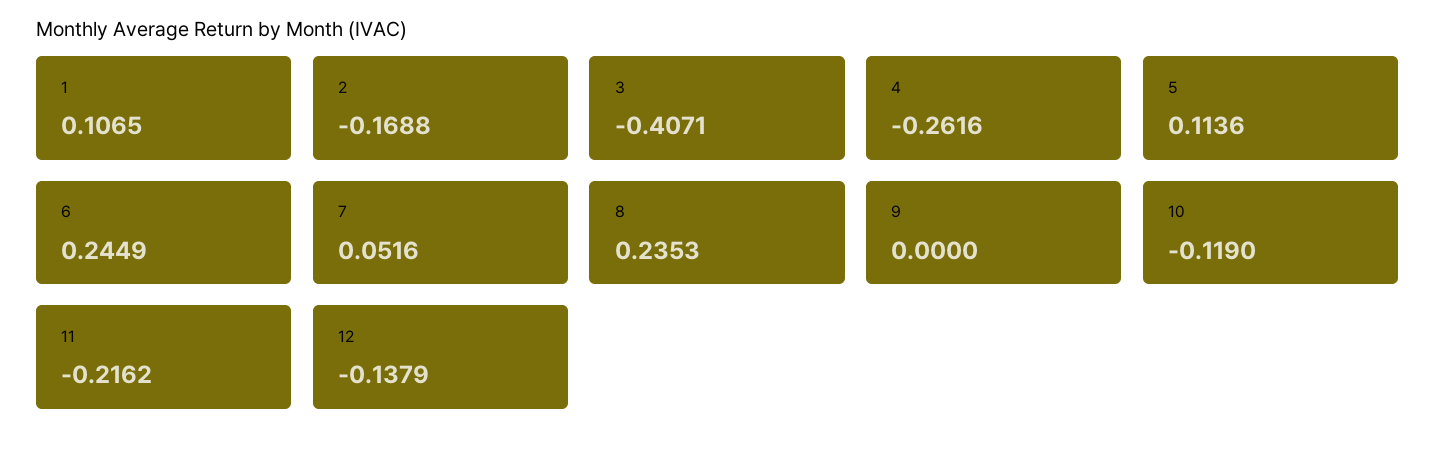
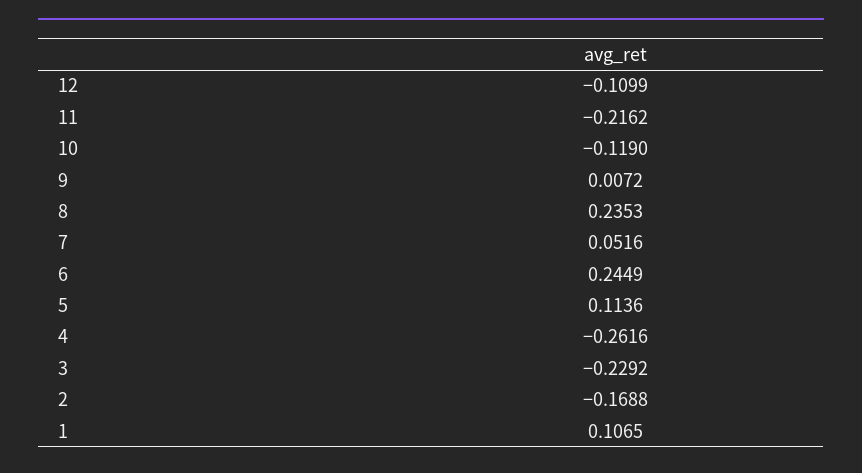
  {
    "1": 0.1065,
    "2": -0.1688,
-   "3": -0.4071,
+   "3": -0.2292,
    "4": -0.2616,
    "5": 0.1136,
    "6": 0.2449,
    "7": 0.0516,
    "8": 0.2353,
-   "9": 0,
+   "9": 0.0072,
    "10": -0.119,
    "11": -0.2162,
-   "12": -0.1379
+   "12": -0.1099
  }

